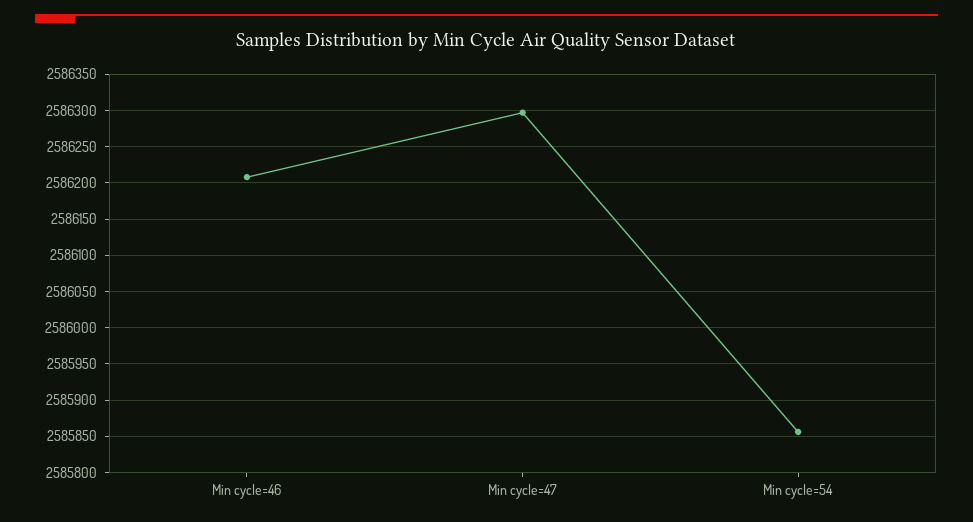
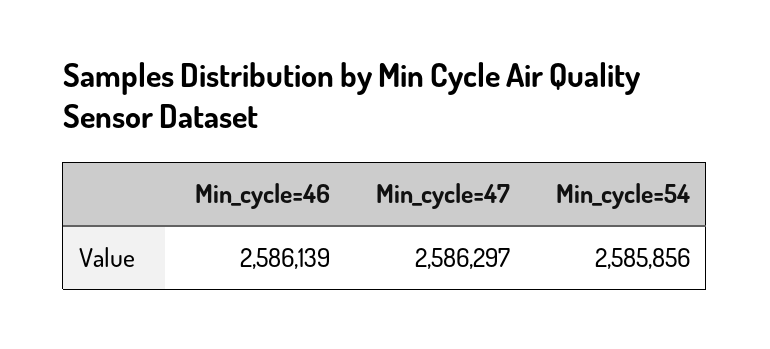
  {
-   "Min cycle=46": 2586210,
+   "Min cycle=46": 2586139,
    "Min cycle=47": 2586297,
    "Min cycle=54": 2585856
  }

